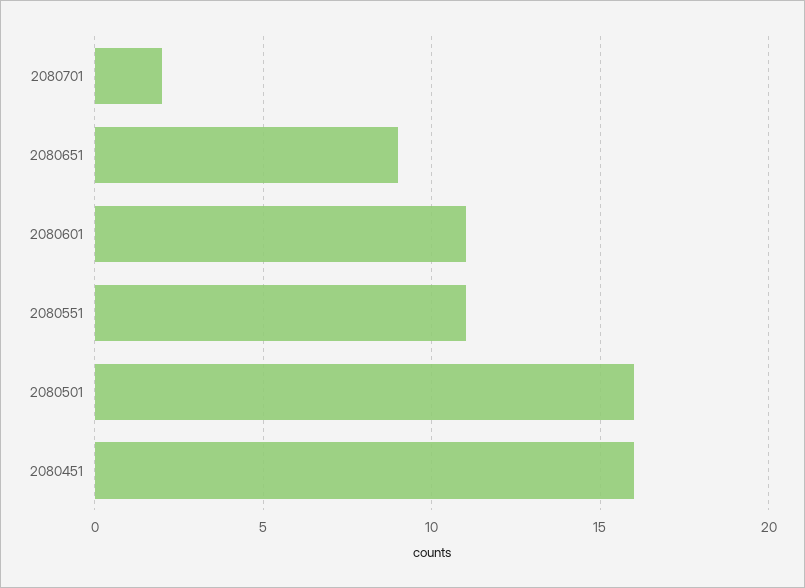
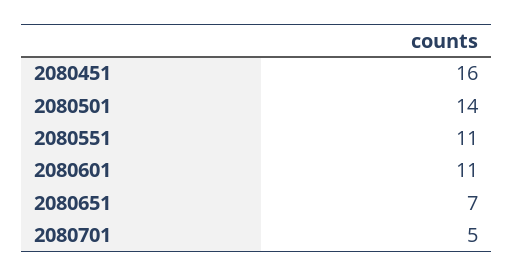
  {
-   "2080701": 2,
+   "2080701": 5,
-   "2080651": 9,
+   "2080651": 7,
    "2080601": 11,
    "2080551": 11,
-   "2080501": 16,
+   "2080501": 14,
    "2080451": 16
  }

